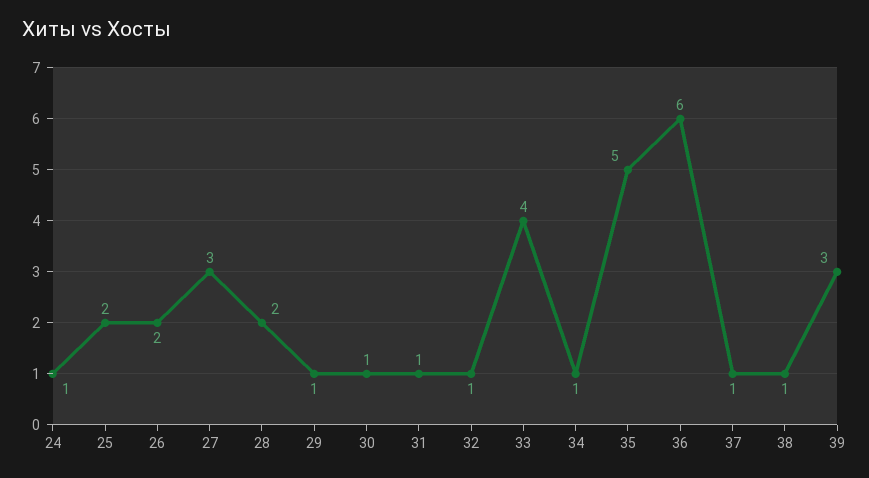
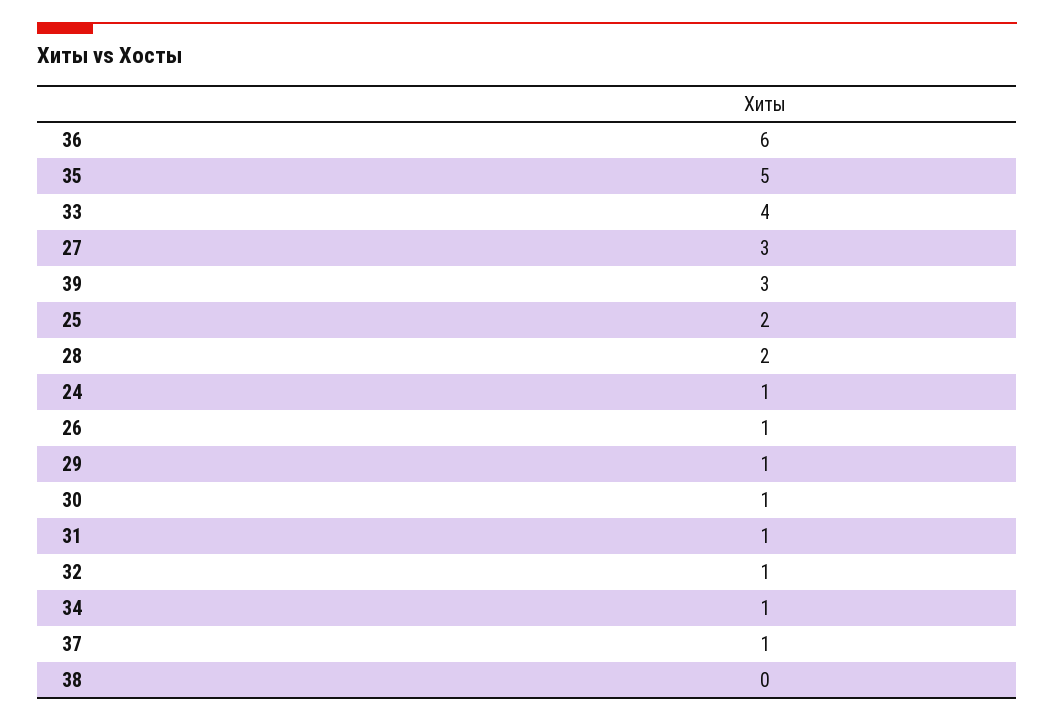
  {
    "24": 1,
    "25": 2,
-   "26": 2,
+   "26": 1,
    "27": 3,
    "28": 2,
    "29": 1,
    "30": 1,
    "31": 1,
    "32": 1,
    "33": 4,
    "34": 1,
    "35": 5,
    "36": 6,
    "37": 1,
-   "38": 1,
+   "38": 0,
    "39": 3
  }

